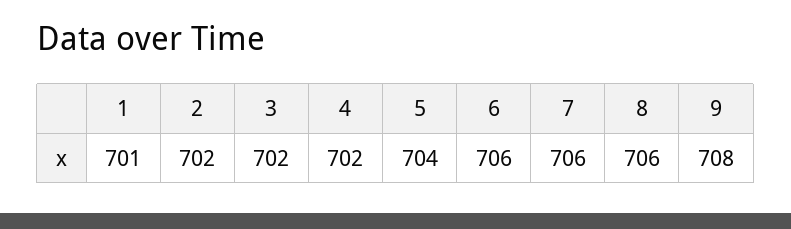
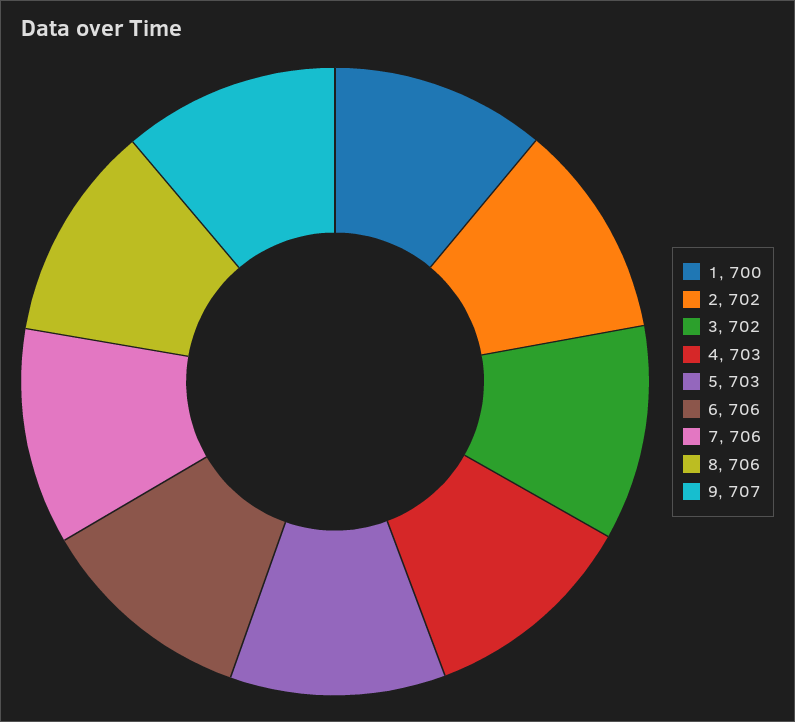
  {
-   "1": 701,
+   "1": 700,
    "2": 702,
    "3": 702,
-   "4": 702,
+   "4": 703,
-   "5": 704,
+   "5": 703,
    "6": 706,
    "7": 706,
    "8": 706,
-   "9": 708
+   "9": 707
  }

